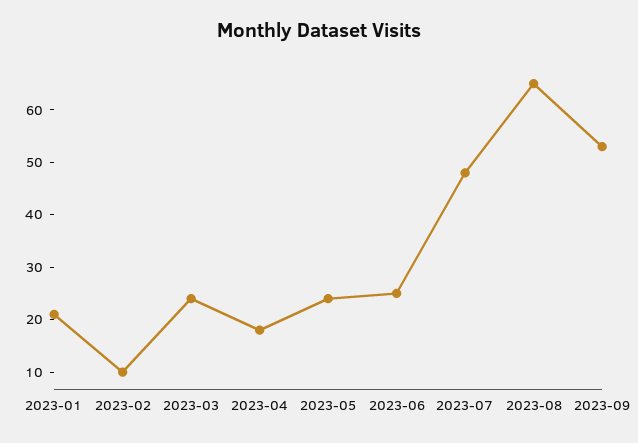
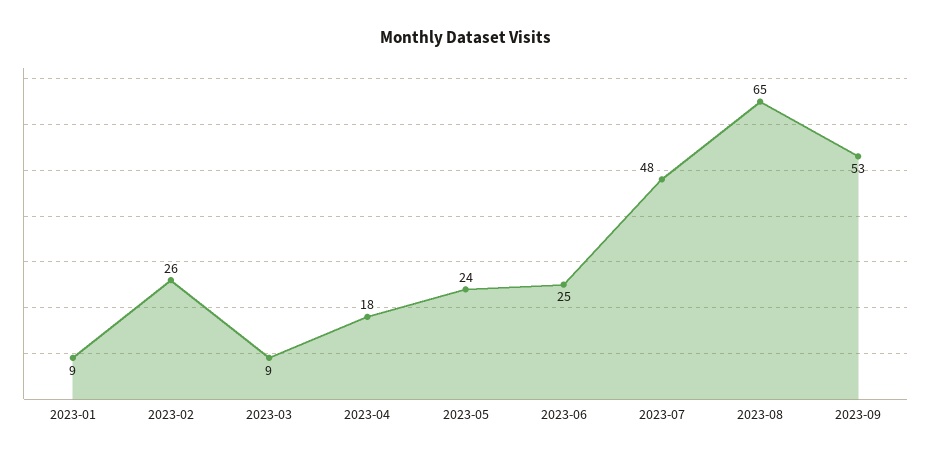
  {
-   "2023-01": 20,
+   "2023-01": 9,
-   "2023-02": 10,
+   "2023-02": 26,
-   "2023-03": 25,
+   "2023-03": 9,
    "2023-04": 18,
    "2023-05": 24,
    "2023-06": 25,
    "2023-07": 48,
    "2023-08": 65,
    "2023-09": 53
  }

